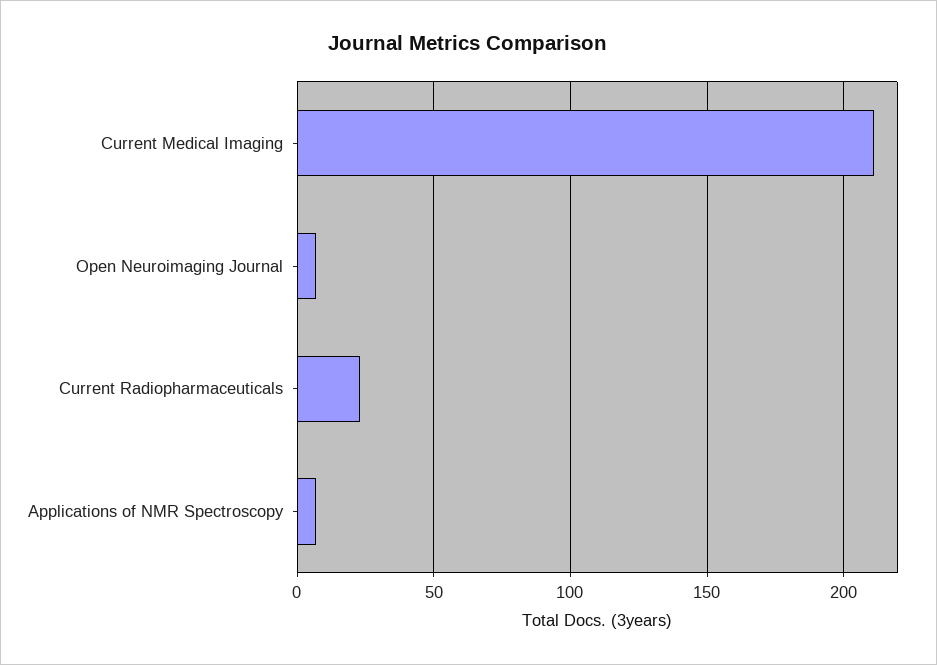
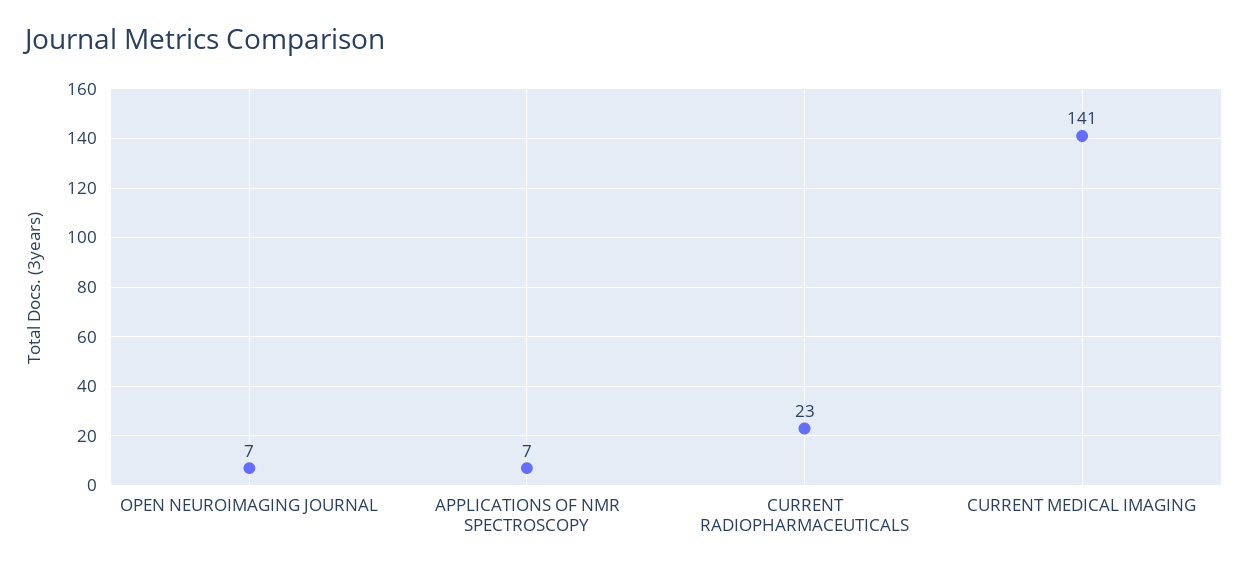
  {
-   "Current Medical Imaging": 210,
+   "Current Medical Imaging": 141,
    "Open Neuroimaging Journal": 7,
    "Current Radiopharmaceuticals": 23,
    "Applications of NMR Spectroscopy": 7
  }

